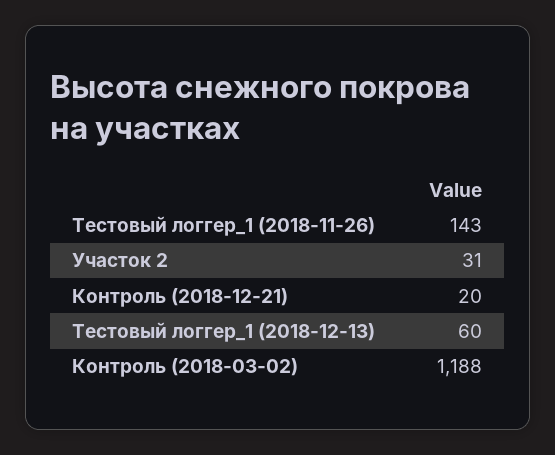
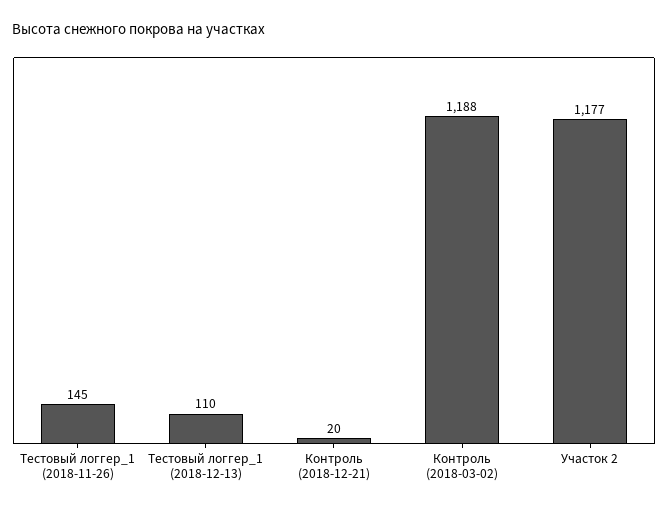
  {
-   "Тестовый логгер_1 (2018-11-26)": 143,
+   "Тестовый логгер_1 (2018-11-26)": 145,
-   "Участок 2": 31,
+   "Участок 2": 1177,
    "Контроль (2018-12-21)": 20,
-   "Тестовый логгер_1 (2018-12-13)": 60,
+   "Тестовый логгер_1 (2018-12-13)": 110,
    "Контроль (2018-03-02)": 1188
  }

